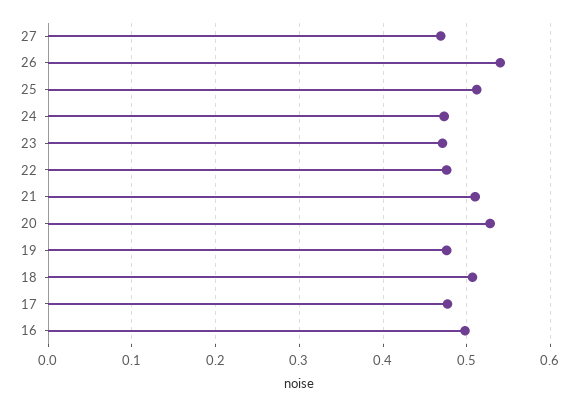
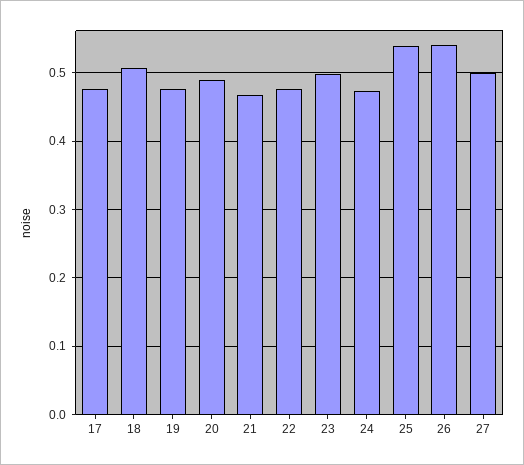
  {
-   "27": 0.47,
+   "27": 0.5,
    "26": 0.54,
-   "25": 0.51,
+   "25": 0.54,
    "24": 0.47,
-   "23": 0.47,
+   "23": 0.5,
    "22": 0.48,
-   "21": 0.51,
+   "21": 0.47,
-   "20": 0.53,
+   "20": 0.49,
    "19": 0.48,
    "18": 0.51,
-   "17": 0.48,
+   "17": 0.48
-   "16": 0.5
  }

